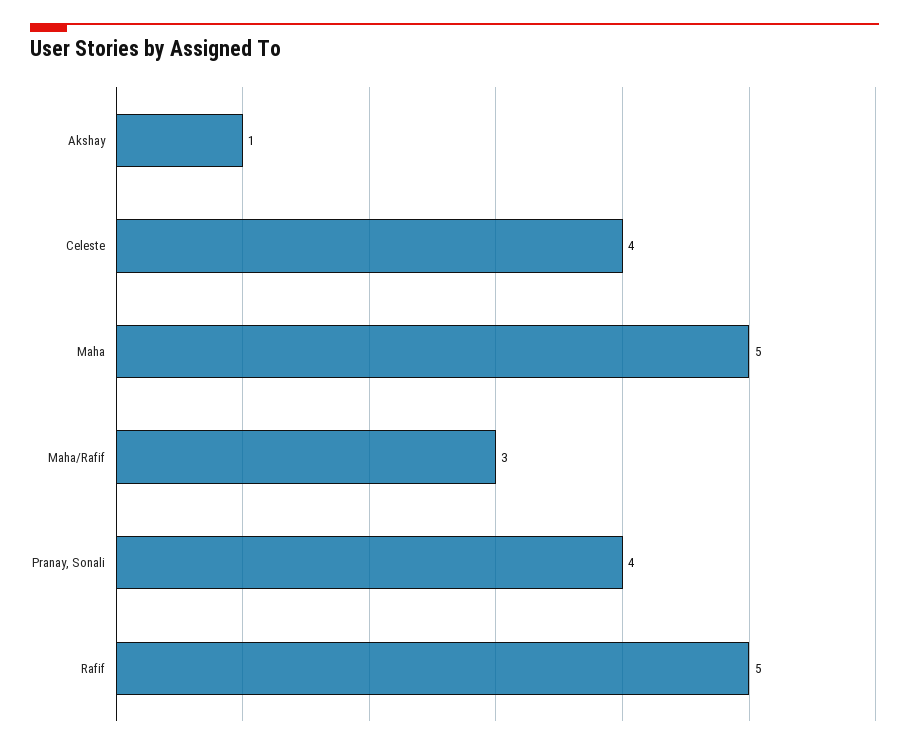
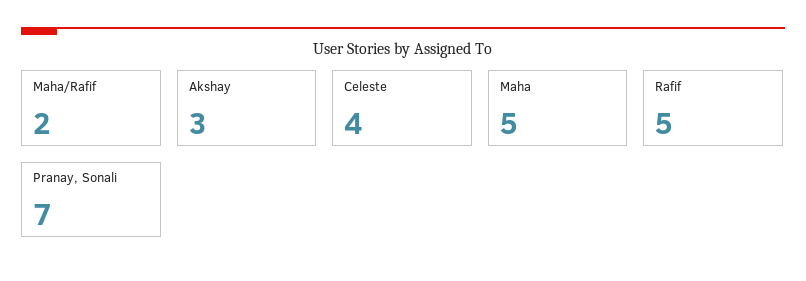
  {
-   "Akshay": 1,
+   "Akshay": 3,
    "Celeste": 4,
    "Maha": 5,
-   "Maha/Rafif": 3,
+   "Maha/Rafif": 2,
-   "Pranay, Sonali": 4,
+   "Pranay, Sonali": 7,
    "Rafif": 5
  }

